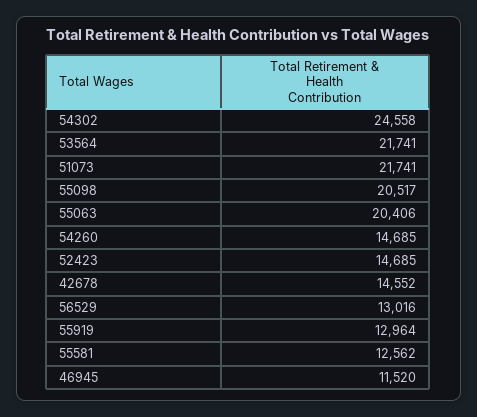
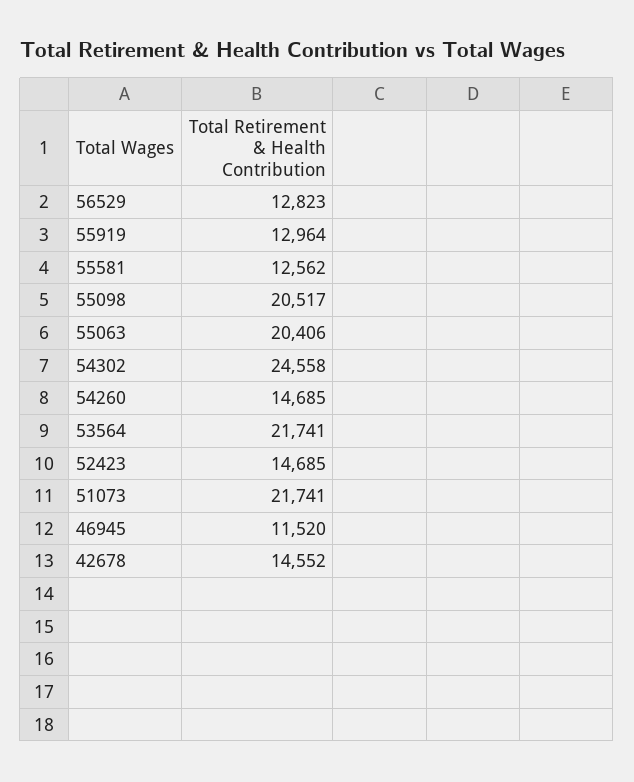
  {
    "54302": 24558,
    "53564": 21741,
    "51073": 21741,
    "55098": 20517,
    "55063": 20406,
    "54260": 14685,
    "52423": 14685,
    "42678": 14552,
-   "56529": 13016,
+   "56529": 12823,
    "55919": 12964,
    "55581": 12562,
    "46945": 11520
  }

